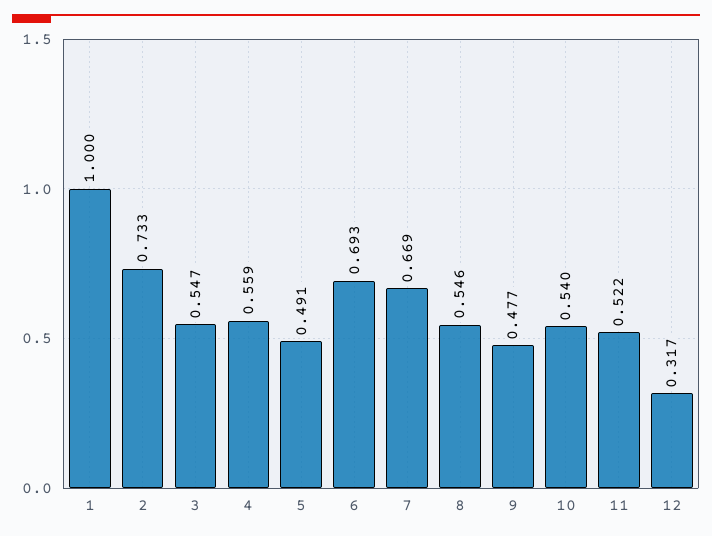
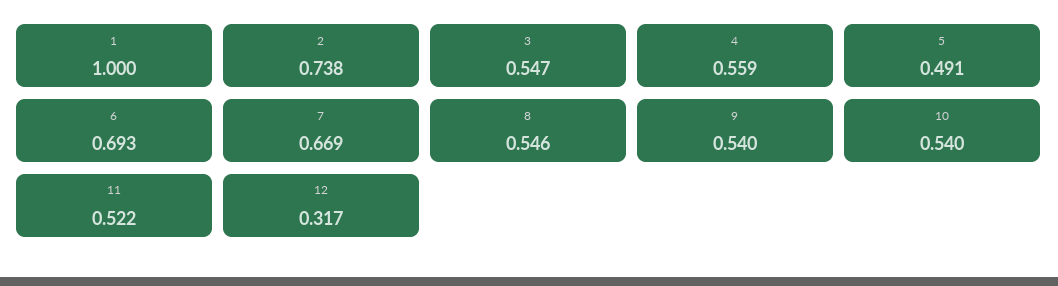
  {
    "1": 1,
-   "2": 0.733,
+   "2": 0.738,
    "3": 0.547,
    "4": 0.559,
    "5": 0.491,
    "6": 0.693,
    "7": 0.669,
    "8": 0.546,
-   "9": 0.477,
+   "9": 0.54,
    "10": 0.54,
    "11": 0.522,
    "12": 0.317
  }

